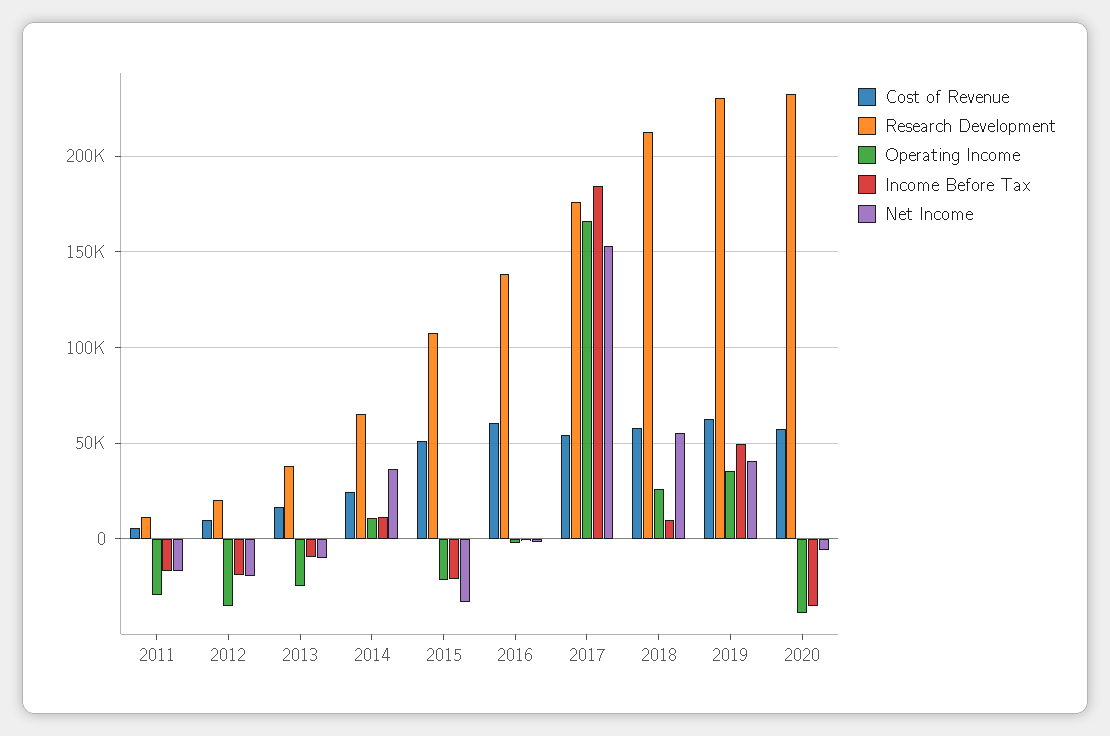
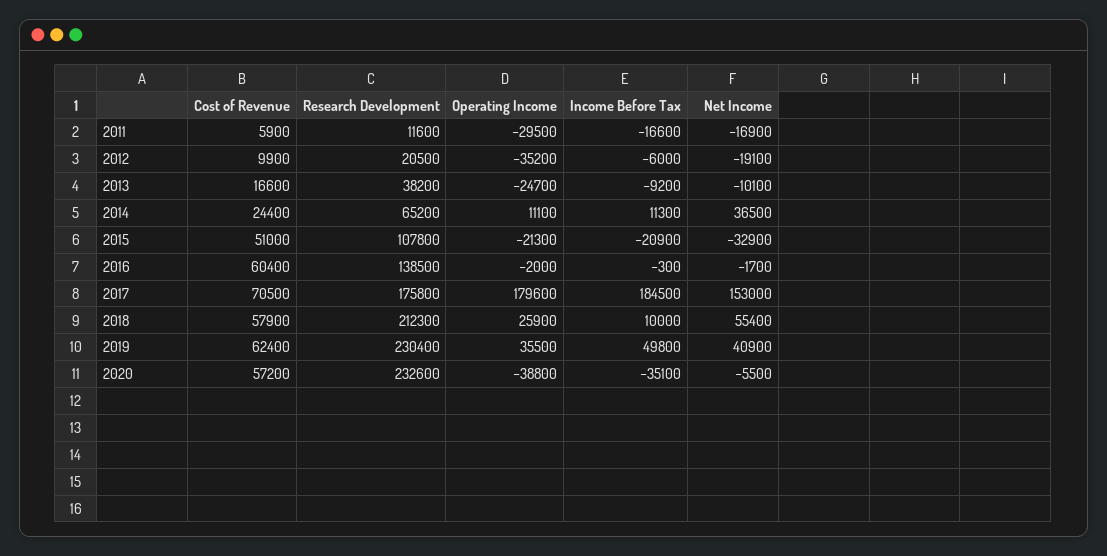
  {
    "Cost of Revenue": {
      "2011": 5900,
      "2012": 9900,
      "2013": 16600,
      "2014": 24400,
      "2015": 51000,
      "2016": 60400,
-     "2017": 55000,
+     "2017": 70500,
      "2018": 57900,
      "2019": 62400,
      "2020": 57200
    },
    "Research Development": {
      "2011": 11600,
      "2012": 20500,
      "2013": 38200,
      "2014": 65200,
      "2015": 107800,
      "2016": 138500,
      "2017": 175800,
      "2018": 212300,
      "2019": 230400,
      "2020": 232600
    },
    "Operating Income": {
      "2011": -29500,
      "2012": -35200,
      "2013": -24700,
      "2014": 11100,
      "2015": -21300,
      "2016": -2000,
-     "2017": 165000,
+     "2017": 179600,
      "2018": 25900,
      "2019": 35500,
      "2020": -38800
    },
    "Income Before Tax": {
      "2011": -16600,
-     "2012": -20000,
+     "2012": -6000,
      "2013": -9200,
      "2014": 11300,
      "2015": -20900,
      "2016": -300,
      "2017": 184500,
      "2018": 10000,
      "2019": 49800,
      "2020": -35100
    },
    "Net Income": {
      "2011": -16900,
      "2012": -19100,
      "2013": -10100,
      "2014": 36500,
      "2015": -32900,
      "2016": -1700,
      "2017": 153000,
      "2018": 55400,
      "2019": 40900,
      "2020": -5500
    }
  }

